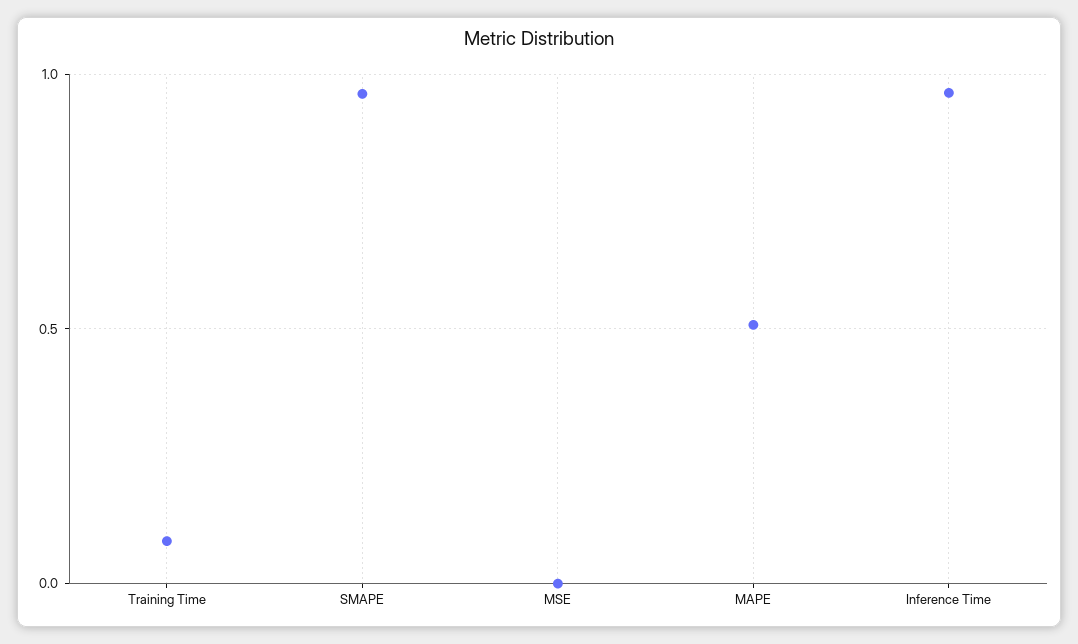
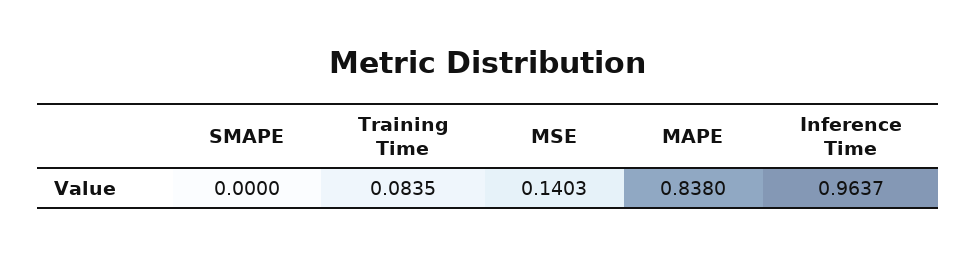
  {
    "Training Time": 0.0835,
-   "SMAPE": 0.95,
+   "SMAPE": 0,
-   "MSE": 0,
+   "MSE": 0.1403,
-   "MAPE": 0.5,
+   "MAPE": 0.838,
    "Inference Time": 0.9637
  }

